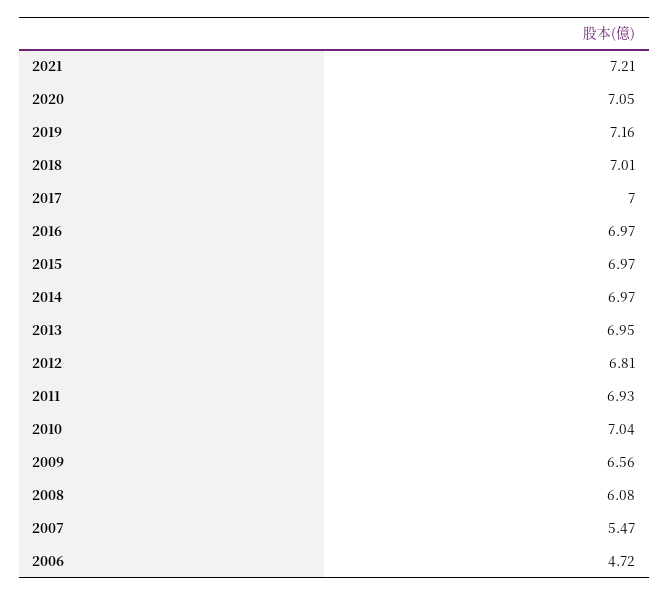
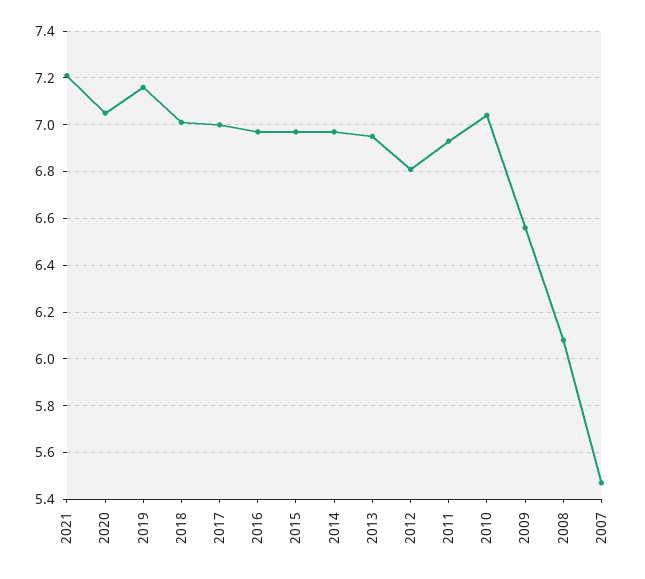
  {
    "2021": 7.21,
    "2020": 7.05,
    "2019": 7.16,
    "2018": 7.01,
    "2017": 7,
    "2016": 6.97,
    "2015": 6.97,
    "2014": 6.97,
    "2013": 6.95,
    "2012": 6.81,
    "2011": 6.93,
    "2010": 7.04,
    "2009": 6.56,
    "2008": 6.08,
-   "2007": 5.47,
+   "2007": 5.47
-   "2006": 4.72
  }

